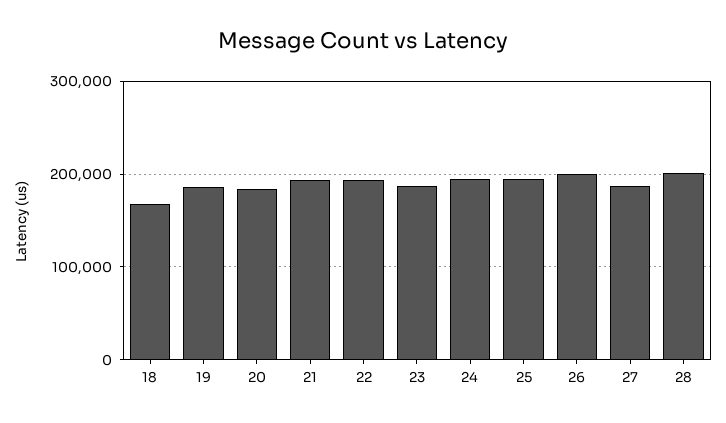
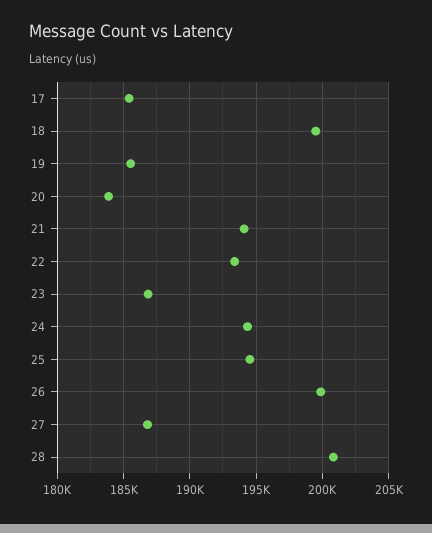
  {
-   "18": 170000,
+   "18": 199500,
    "19": 185500,
    "20": 184000,
    "21": 194000,
    "22": 193500,
    "23": 187000,
    "24": 194500,
    "25": 194500,
    "26": 200000,
    "27": 187000,
-   "28": 201000
+   "28": 201000,
+   "17": 185500
  }

